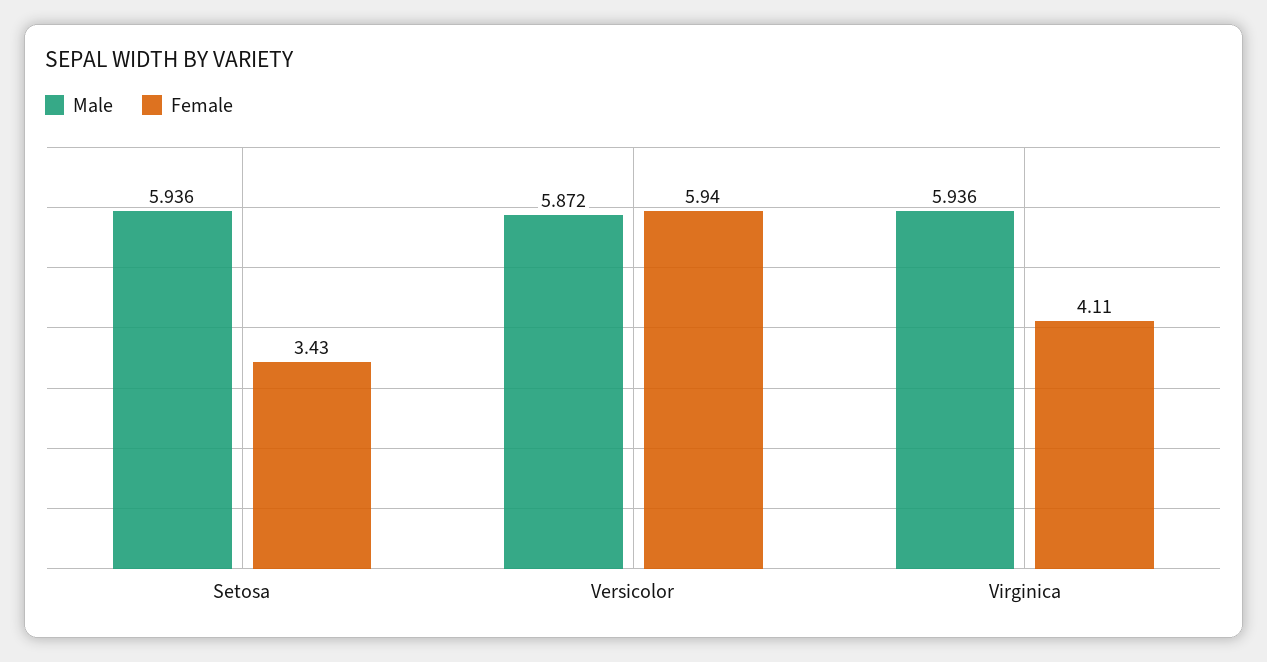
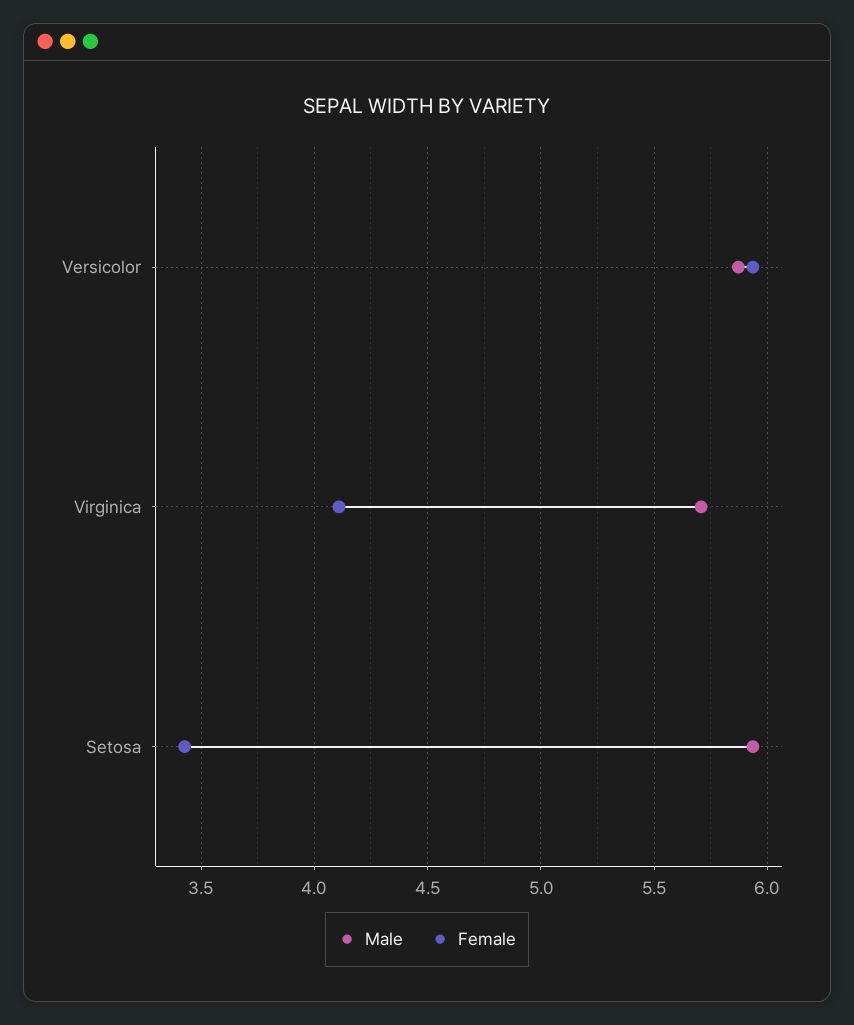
  {
    "Male": {
      "Setosa": 5.936,
      "Versicolor": 5.872,
-     "Virginica": 5.936
+     "Virginica": 5.7
    },
    "Female": {
      "Setosa": 3.43,
      "Versicolor": 5.94,
      "Virginica": 4.11
    }
  }

